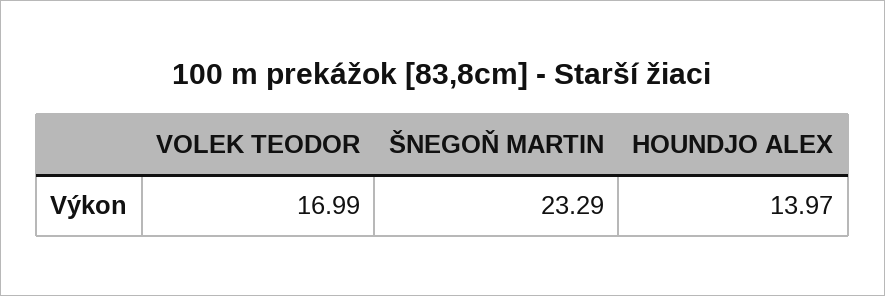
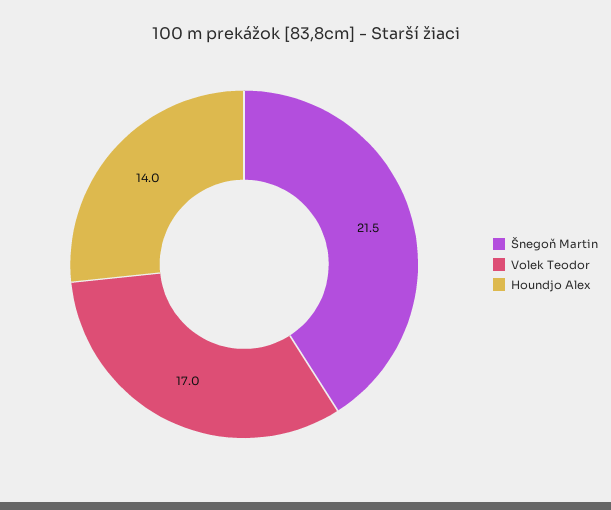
  {
    "VOLEK TEODOR": 16.99,
-   "ŠNEGOŇ MARTIN": 23.29,
+   "ŠNEGOŇ MARTIN": 21.5,
    "HOUNDJO ALEX": 13.97
  }

